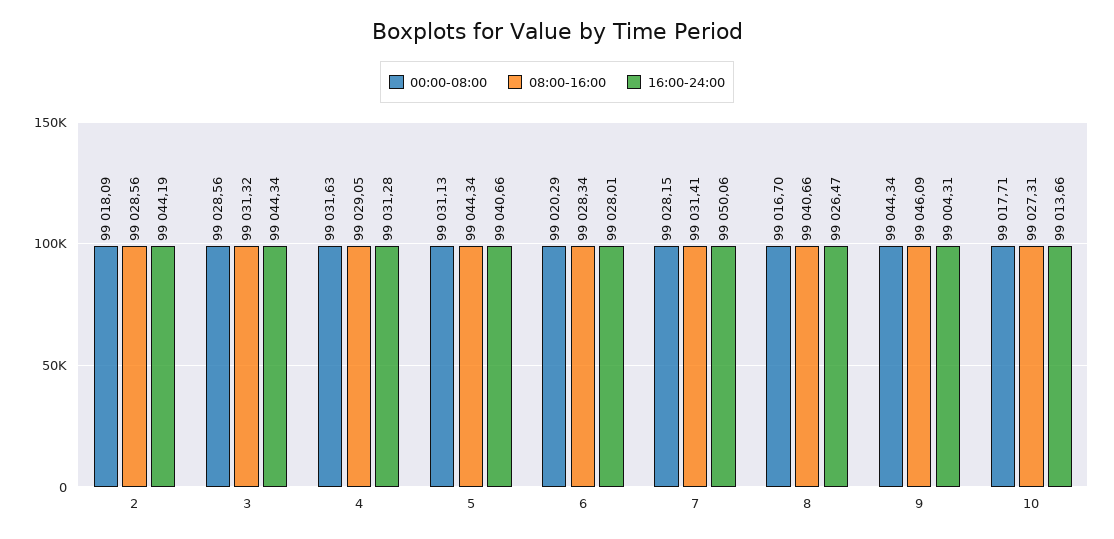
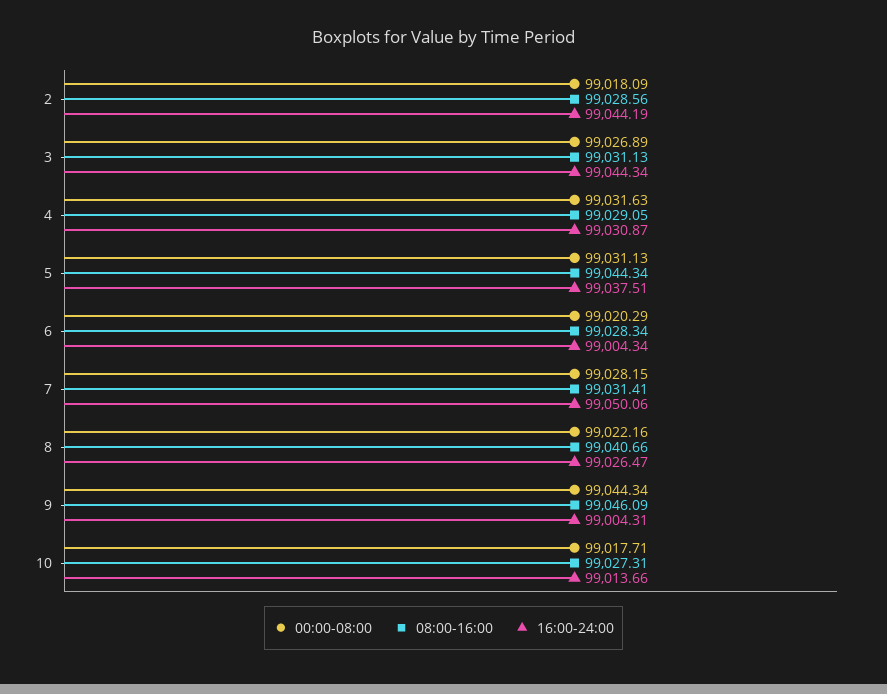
  {
    "00:00-08:00": {
      "2": 99018.09,
-     "3": 99028.56,
+     "3": 99026.89,
      "4": 99031.63,
      "5": 99031.13,
      "6": 99020.29,
      "7": 99028.15,
-     "8": 99016.7,
+     "8": 99022.16,
      "9": 99044.34,
      "10": 99017.71
    },
    "08:00-16:00": {
      "2": 99028.56,
-     "3": 99031.32,
+     "3": 99031.13,
      "4": 99029.05,
      "5": 99044.34,
      "6": 99028.34,
      "7": 99031.41,
      "8": 99040.66,
      "9": 99046.09,
      "10": 99027.31
    },
    "16:00-24:00": {
      "2": 99044.19,
      "3": 99044.34,
-     "4": 99031.28,
+     "4": 99030.87,
-     "5": 99040.66,
+     "5": 99037.51,
-     "6": 99028.01,
+     "6": 99004.34,
      "7": 99050.06,
      "8": 99026.47,
      "9": 99004.31,
      "10": 99013.66
    }
  }

